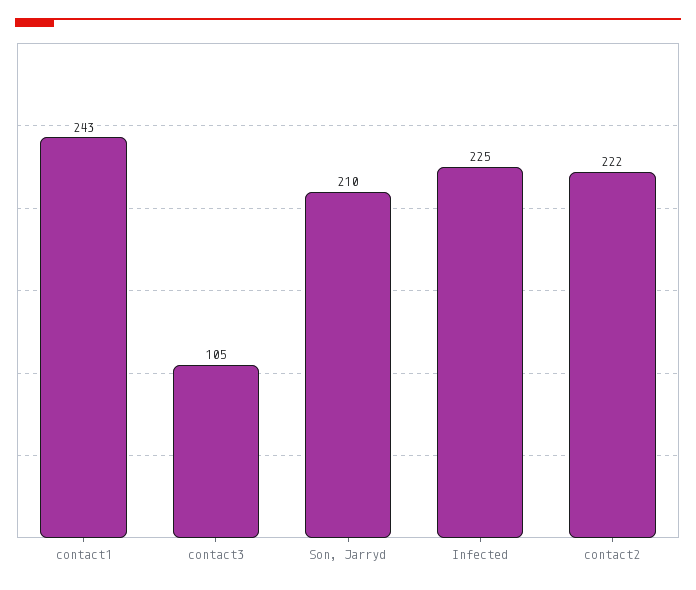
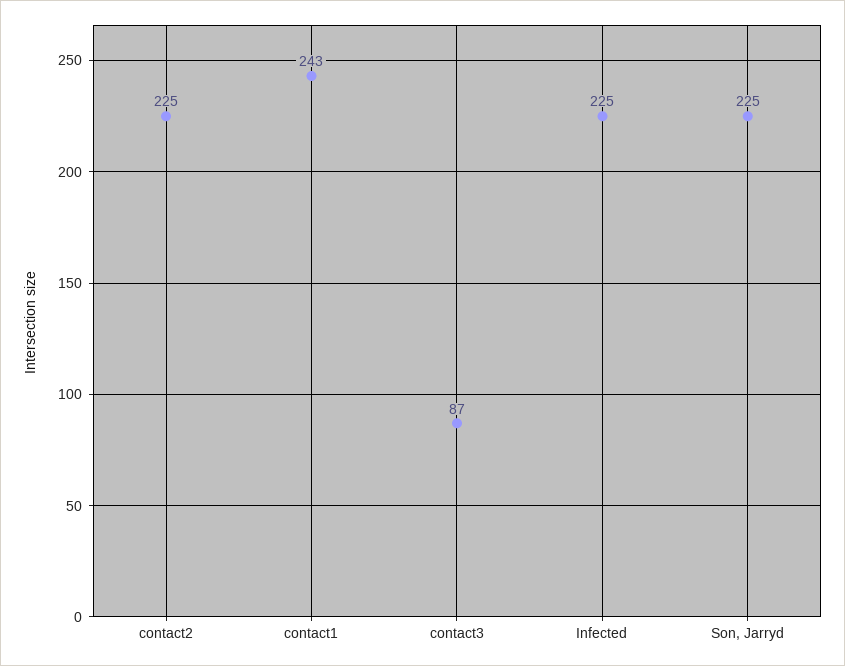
  {
    "contact1": 243,
-   "contact3": 105,
+   "contact3": 87,
-   "Son, Jarryd": 210,
+   "Son, Jarryd": 225,
    "Infected": 225,
-   "contact2": 222
+   "contact2": 225
  }

